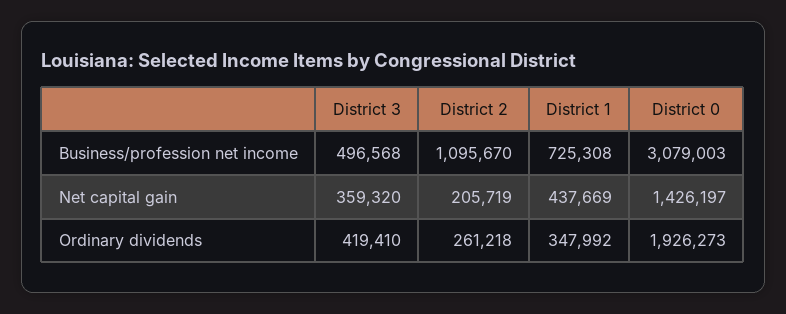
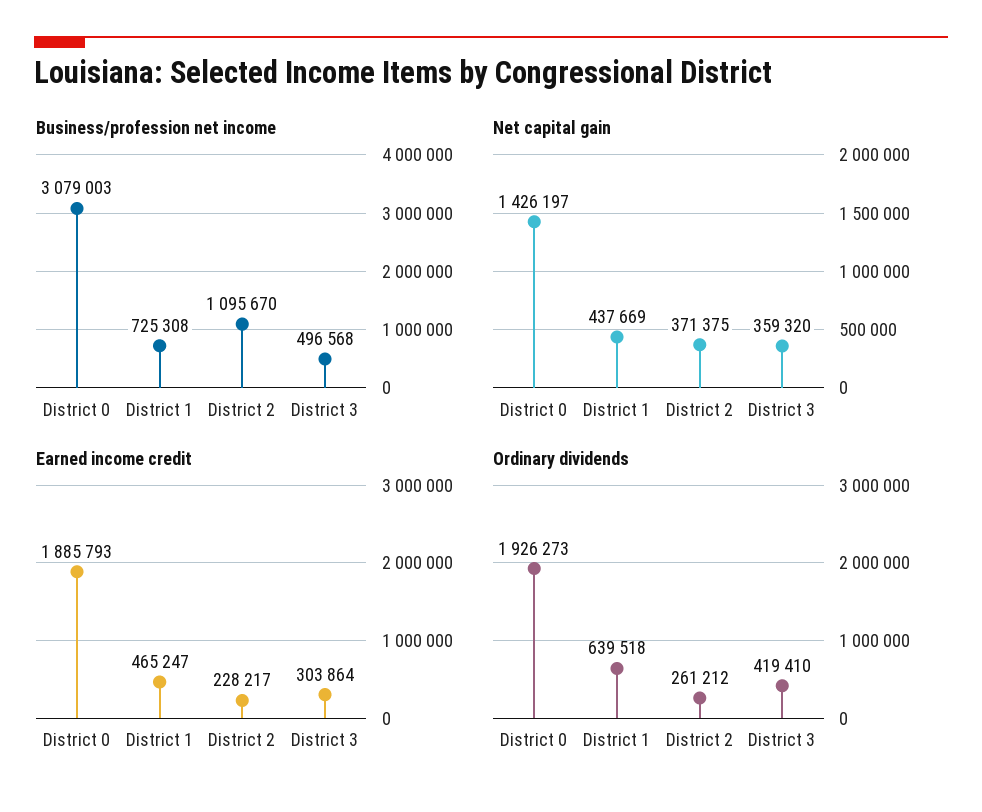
  {
    "Business/profession net income": {
      "District 3": 496568,
      "District 2": 1095670,
      "District 1": 725308,
      "District 0": 3079003
    },
    "Net capital gain": {
      "District 3": 359320,
-     "District 2": 205719,
+     "District 2": 371375,
      "District 1": 437669,
      "District 0": 1426197
    },
    "Ordinary dividends": {
      "District 3": 419410,
-     "District 2": 261218,
+     "District 2": 261212,
-     "District 1": 347992,
+     "District 1": 639518,
      "District 0": 1926273
-   }
+   },
+   "Earned income credit": {
+     "District 0": 1885793,
+     "District 1": 465247,
+     "District 2": 228217,
+     "District 3": 303864
+   }
  }

